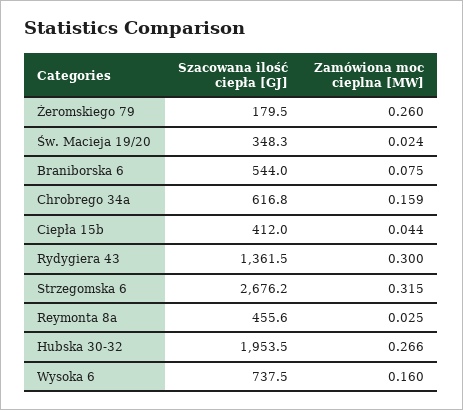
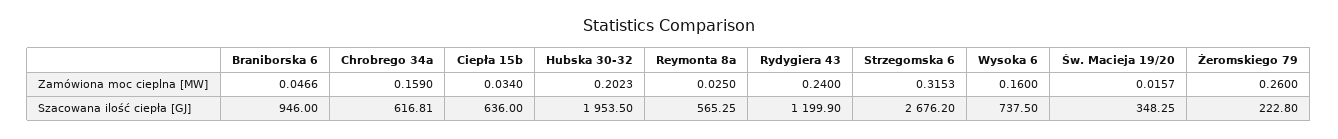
  {
    "Szacowana ilość ciepła [GJ]": {
-     "Żeromskiego 79": 179.5,
+     "Żeromskiego 79": 222.8,
      "Św. Macieja 19/20": 348.25,
-     "Braniborska 6": 544,
+     "Braniborska 6": 946,
      "Chrobrego 34a": 616.81,
-     "Ciepła 15b": 412,
+     "Ciepła 15b": 636,
-     "Rydygiera 43": 1361.5,
+     "Rydygiera 43": 1199.9,
      "Strzegomska 6": 2676.2,
-     "Reymonta 8a": 455.6,
+     "Reymonta 8a": 565.25,
      "Hubska 30-32": 1953.5,
      "Wysoka 6": 737.5
    },
    "Zamówiona moc cieplna [MW]": {
      "Żeromskiego 79": 0.26,
-     "Św. Macieja 19/20": 0.024,
+     "Św. Macieja 19/20": 0.0157,
-     "Braniborska 6": 0.075,
+     "Braniborska 6": 0.0466,
      "Chrobrego 34a": 0.159,
-     "Ciepła 15b": 0.044,
+     "Ciepła 15b": 0.034,
-     "Rydygiera 43": 0.3,
+     "Rydygiera 43": 0.24,
      "Strzegomska 6": 0.3153,
      "Reymonta 8a": 0.025,
-     "Hubska 30-32": 0.266,
+     "Hubska 30-32": 0.2023,
      "Wysoka 6": 0.16
    }
  }

